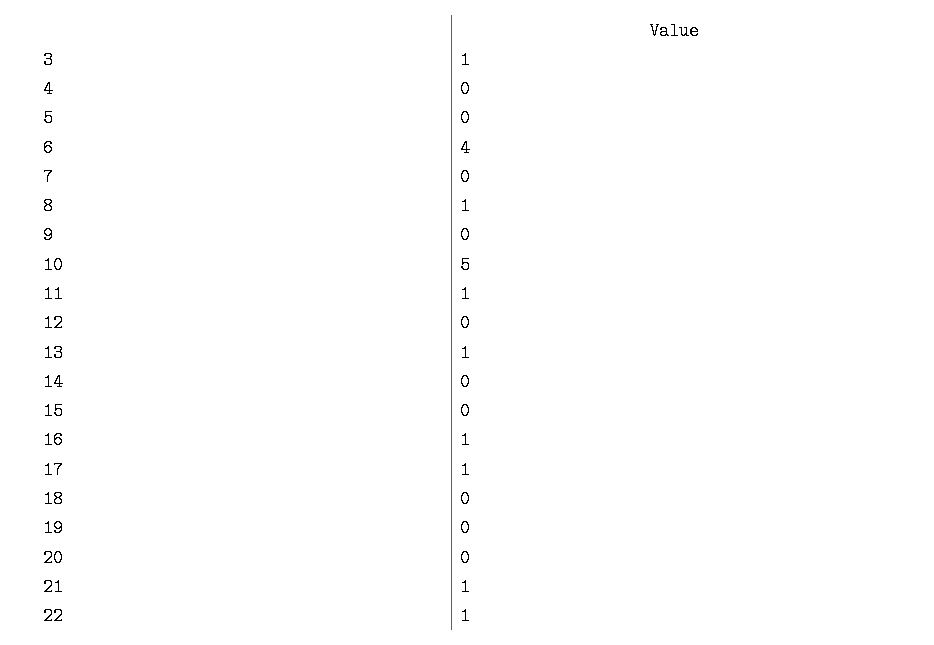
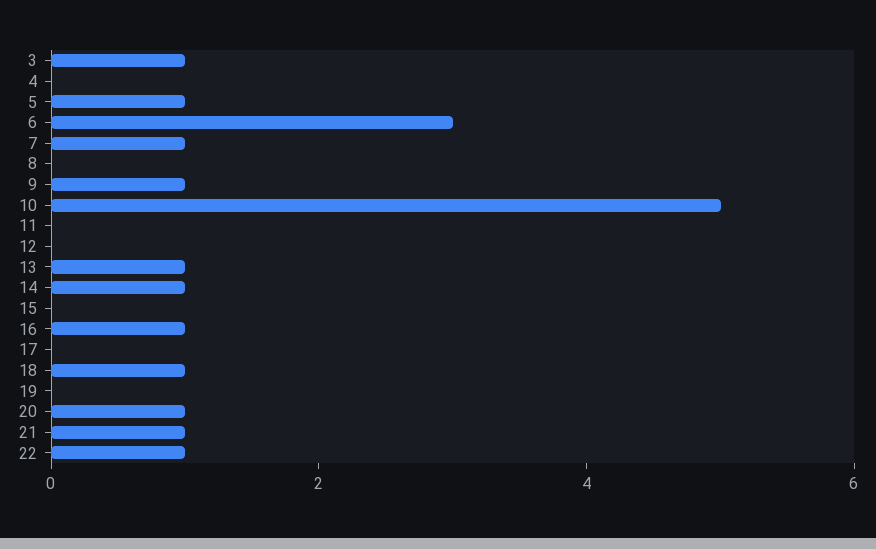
  {
    "3": 1,
    "4": 0,
-   "5": 0,
+   "5": 1,
-   "6": 4,
+   "6": 3,
-   "7": 0,
+   "7": 1,
-   "8": 1,
+   "8": 0,
-   "9": 0,
+   "9": 1,
    "10": 5,
-   "11": 1,
+   "11": 0,
    "12": 0,
    "13": 1,
-   "14": 0,
+   "14": 1,
    "15": 0,
    "16": 1,
-   "17": 1,
+   "17": 0,
-   "18": 0,
+   "18": 1,
    "19": 0,
-   "20": 0,
+   "20": 1,
    "21": 1,
    "22": 1
  }

